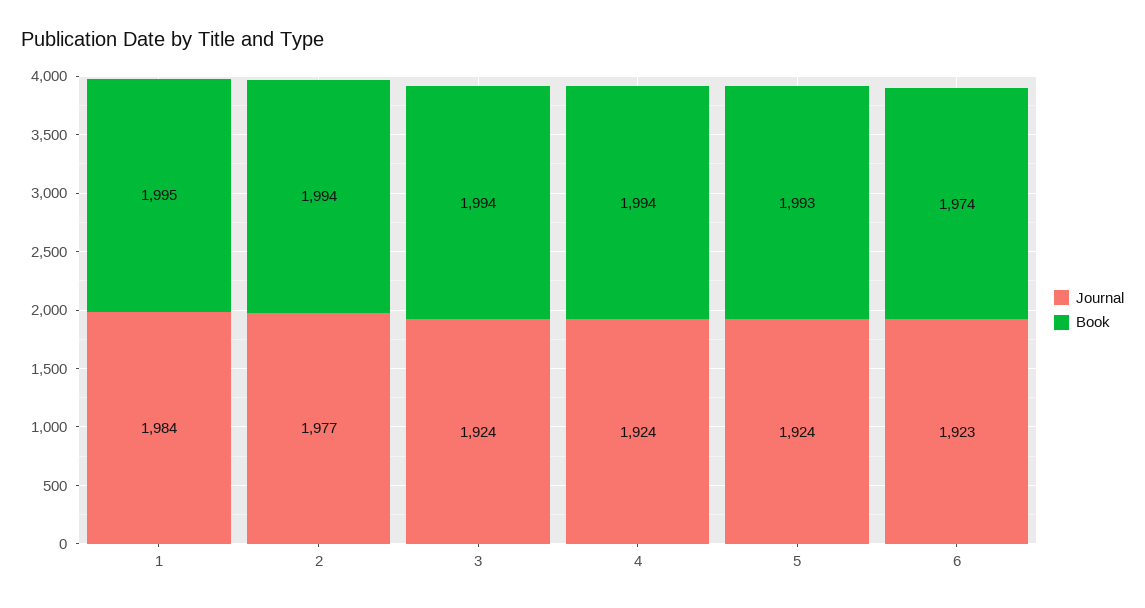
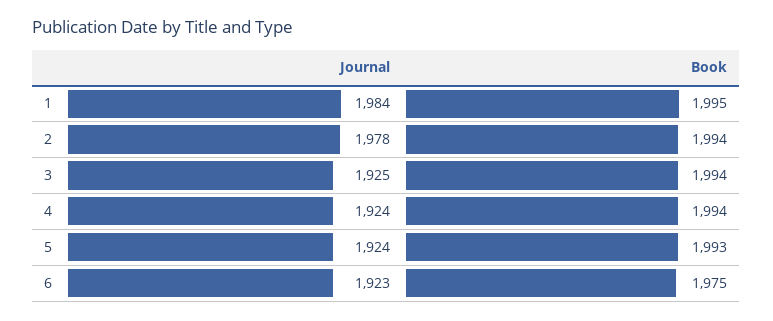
  {
    "Journal": {
      "1": 1984,
-     "2": 1977,
+     "2": 1978,
-     "3": 1924,
+     "3": 1925,
      "4": 1924,
      "5": 1924,
      "6": 1923
    },
    "Book": {
      "1": 1995,
      "2": 1994,
      "3": 1994,
      "4": 1994,
      "5": 1993,
-     "6": 1974
+     "6": 1975
    }
  }

